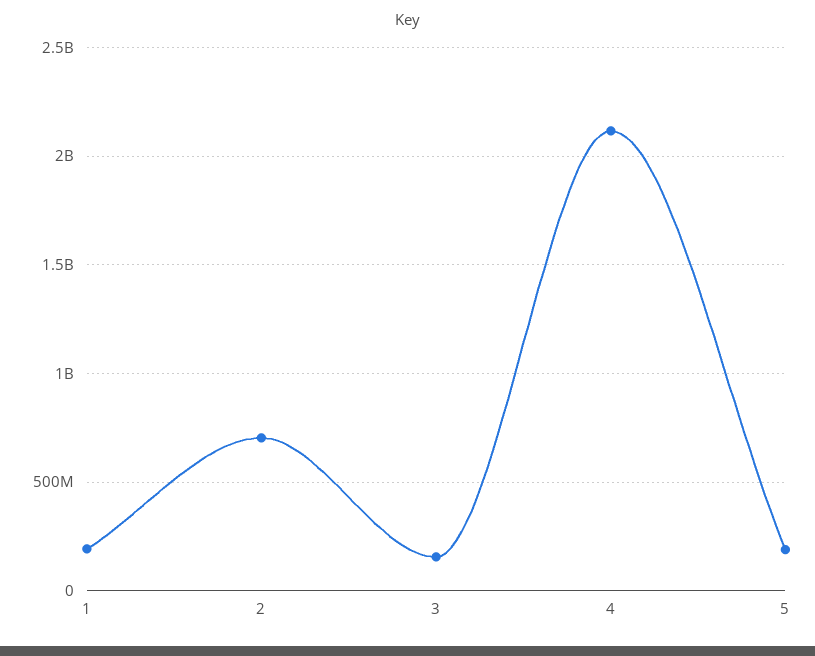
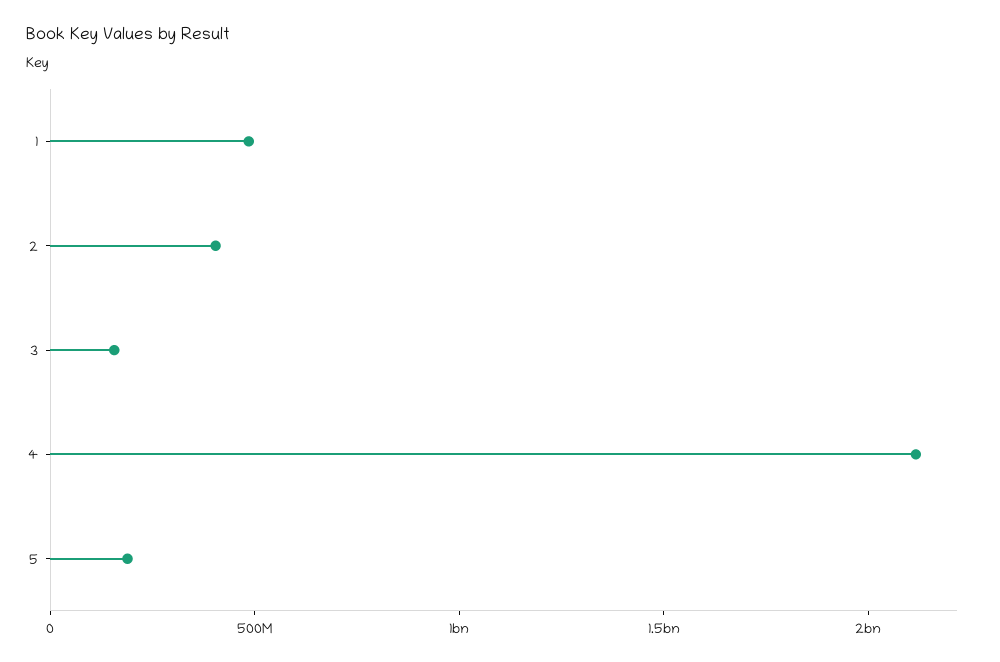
  {
-   "1": 200000000,
+   "1": 500000000,
-   "2": 700000000,
+   "2": 400000000,
    "3": 150000000,
    "4": 2100000000,
    "5": 200000000
  }

